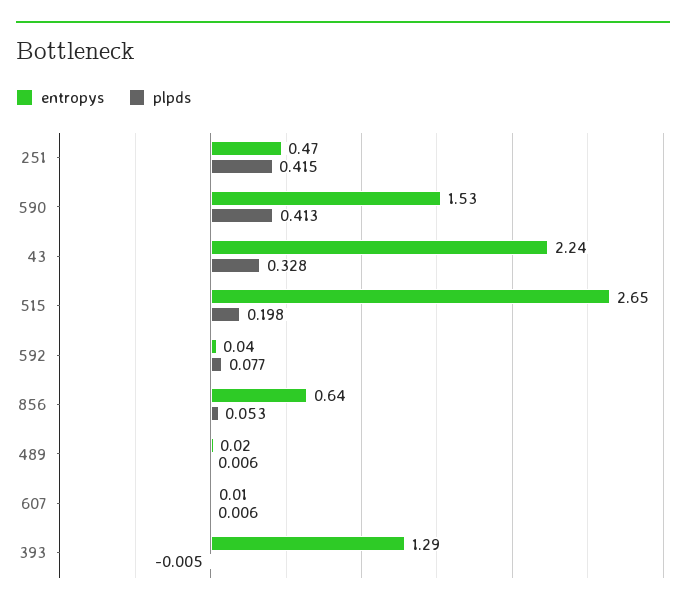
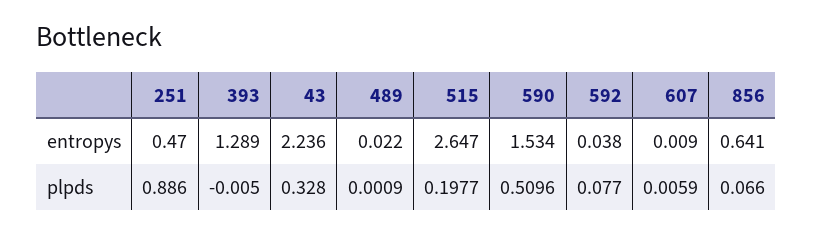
  {
    "entropys": {
      "251": 0.47,
      "590": 1.534,
      "43": 2.236,
      "515": 2.647,
      "592": 0.038,
      "856": 0.641,
      "489": 0.022,
      "607": 0.009,
      "393": 1.289
    },
    "plpds": {
-     "251": 0.415,
+     "251": 0.886,
-     "590": 0.413,
+     "590": 0.5096,
      "43": 0.328,
      "515": 0.1977,
      "592": 0.077,
-     "856": 0.053,
+     "856": 0.066,
-     "489": 0.006,
+     "489": 0.0009,
      "607": 0.0059,
      "393": -0.005
    }
  }

